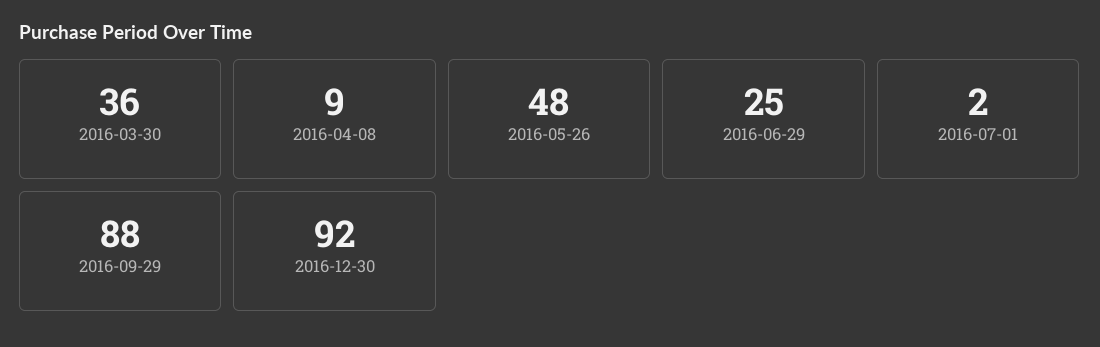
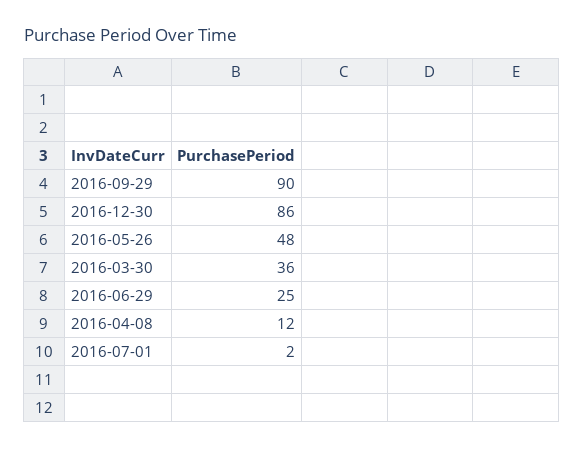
  {
    "2016-03-30": 36,
-   "2016-04-08": 9,
+   "2016-04-08": 12,
    "2016-05-26": 48,
    "2016-06-29": 25,
    "2016-07-01": 2,
-   "2016-09-29": 88,
+   "2016-09-29": 90,
-   "2016-12-30": 92
+   "2016-12-30": 86
  }

